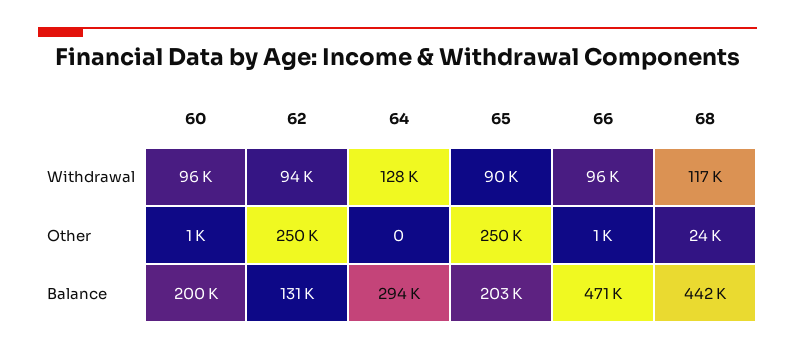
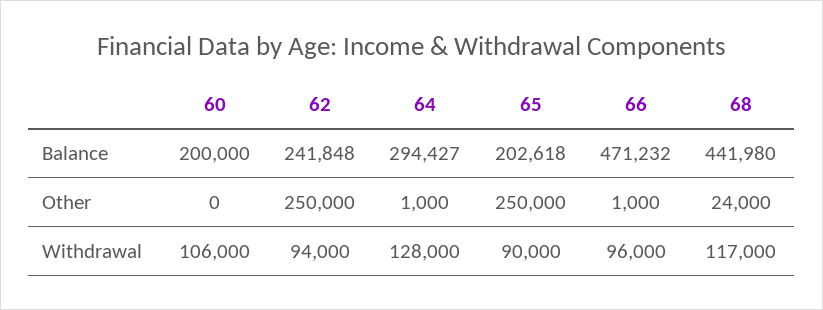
  {
    "60": {
-     "Withdrawal": 96000,
+     "Withdrawal": 106000,
-     "Other": 1000,
+     "Other": 0,
      "Balance": 200000
    },
    "62": {
      "Withdrawal": 94000,
      "Other": 250000,
-     "Balance": 131000
+     "Balance": 241848
    },
    "64": {
      "Withdrawal": 128000,
-     "Other": 0,
+     "Other": 1000,
      "Balance": 294427
    },
    "65": {
      "Withdrawal": 90000,
      "Other": 250000,
      "Balance": 202618
    },
    "66": {
      "Withdrawal": 96000,
      "Other": 1000,
      "Balance": 471232
    },
    "68": {
      "Withdrawal": 117000,
      "Other": 24000,
      "Balance": 441980
    }
  }

